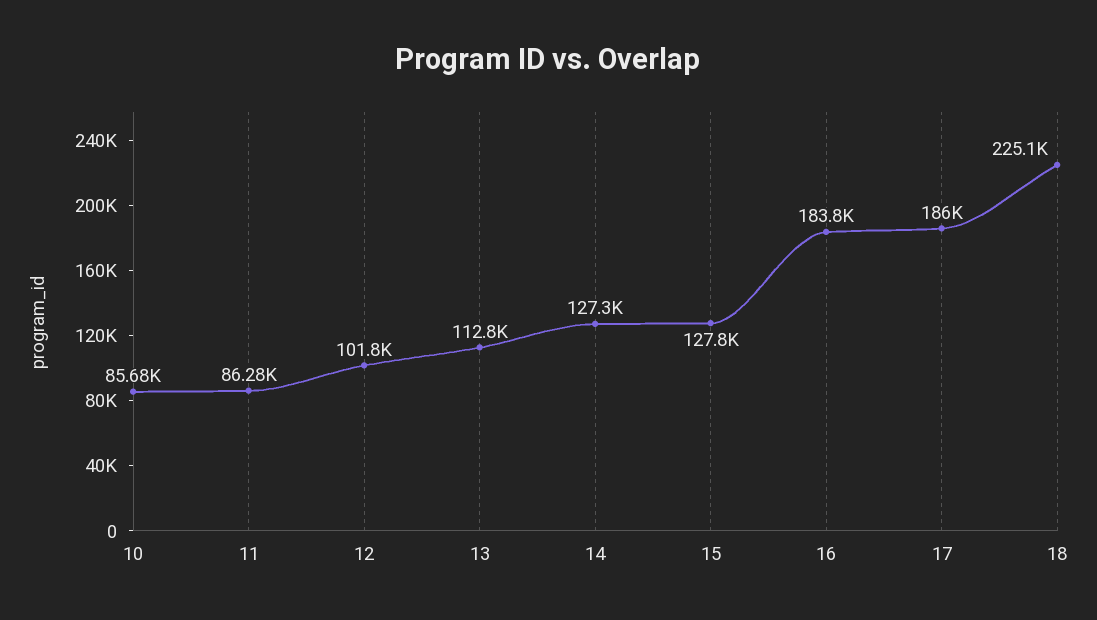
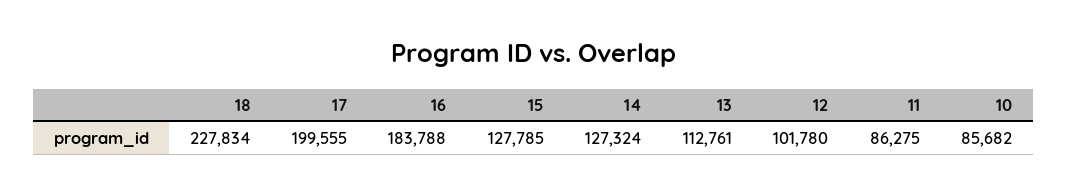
  {
    "10": 85682,
    "11": 86275,
    "12": 101780,
    "13": 112761,
    "14": 127324,
    "15": 127785,
    "16": 183788,
-   "17": 186000,
+   "17": 199555,
-   "18": 225100
+   "18": 227834
  }

